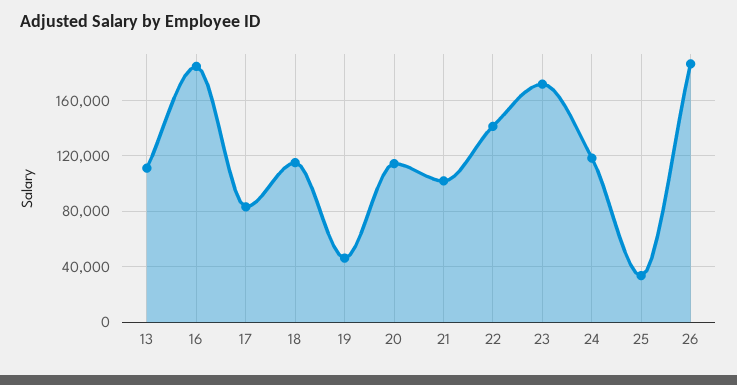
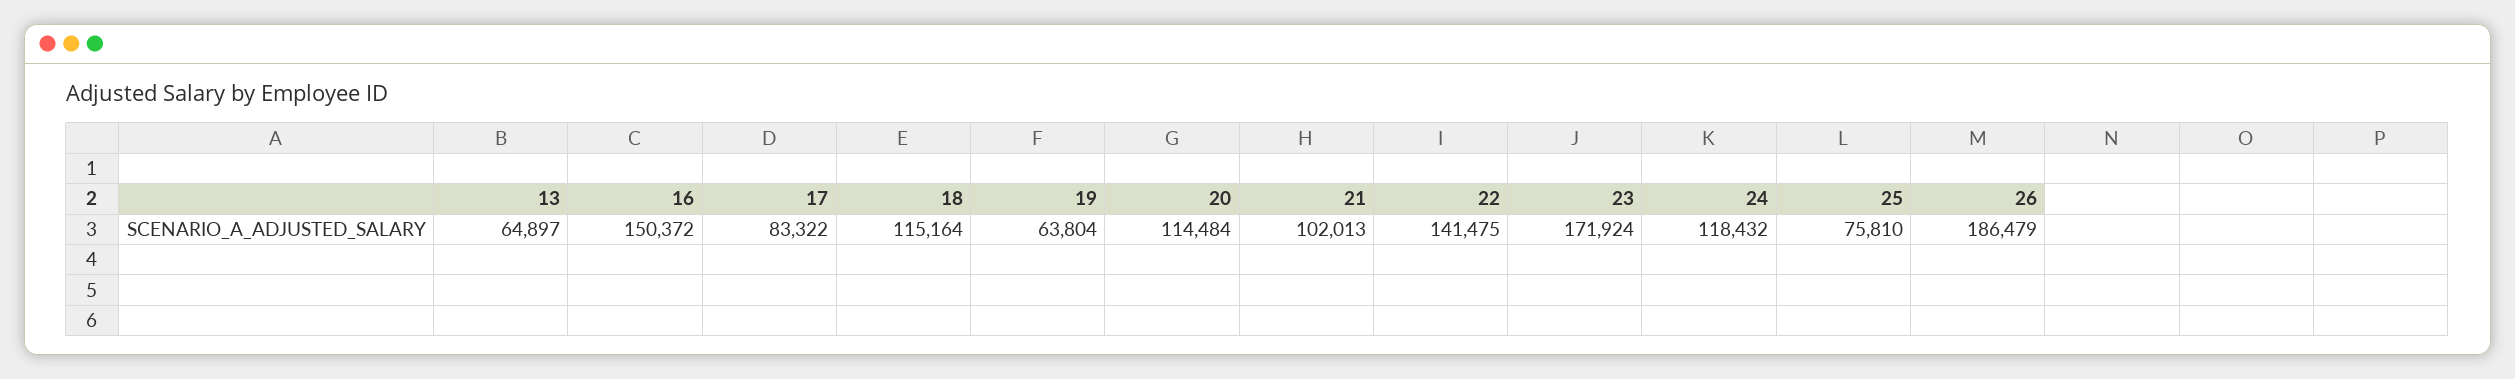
  {
-   "13": 110000,
+   "13": 64897,
-   "16": 185000,
+   "16": 150372,
    "17": 83322,
    "18": 115164,
-   "19": 45000,
+   "19": 63804,
    "20": 114484,
    "21": 102013,
    "22": 141475,
    "23": 171924,
    "24": 118432,
-   "25": 35000,
+   "25": 75810,
    "26": 186479
  }

